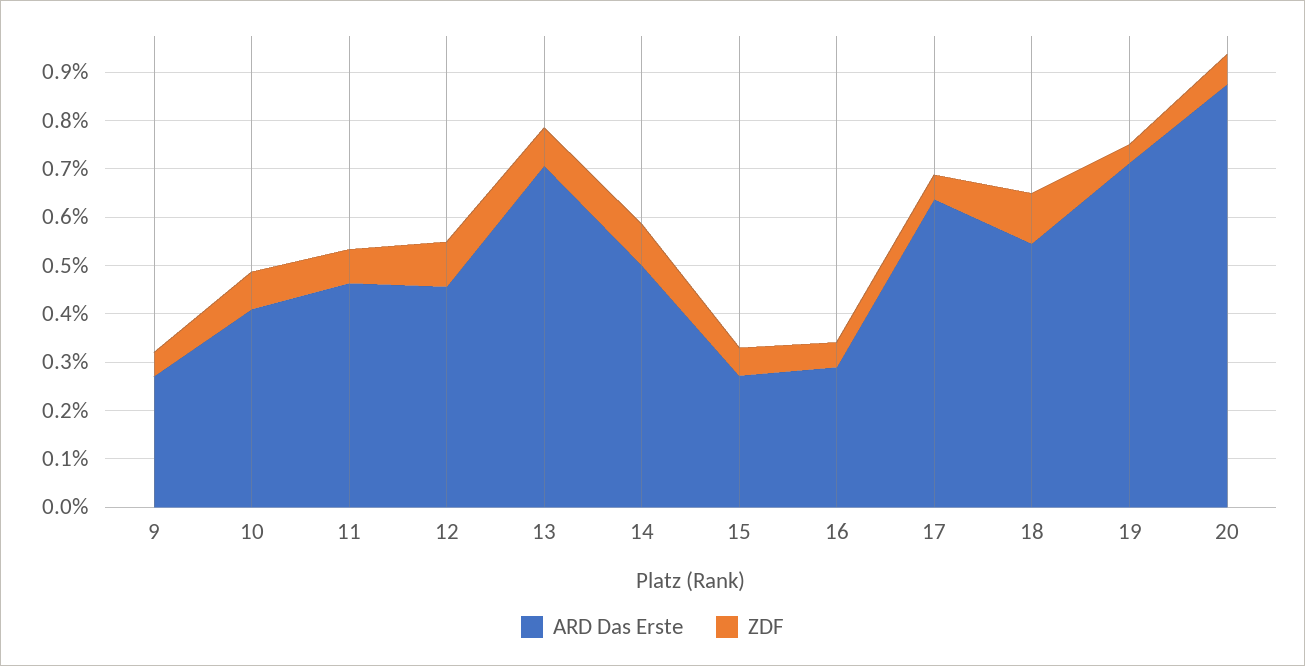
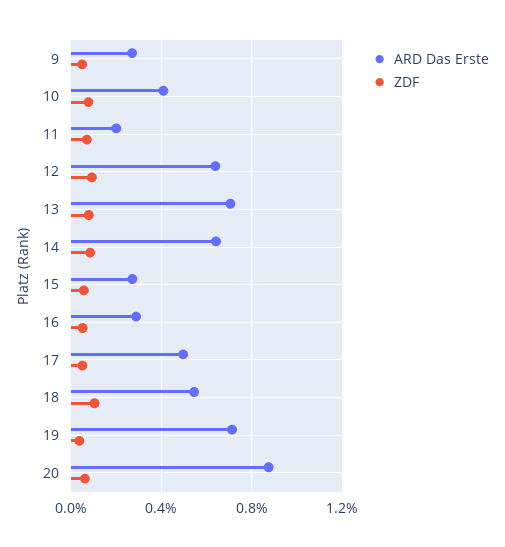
  {
    "ARD Das Erste": {
      "9": 0.28,
      "10": 0.4,
-     "11": 0.46,
+     "11": 0.2,
-     "12": 0.46,
+     "12": 0.65,
      "13": 0.7,
-     "14": 0.5,
+     "14": 0.65,
      "15": 0.28,
      "16": 0.28,
-     "17": 0.64,
+     "17": 0.5,
      "18": 0.54,
      "19": 0.72,
      "20": 0.88
    },
    "ZDF": {
      "9": 0.04,
      "10": 0.08,
      "11": 0.08,
      "12": 0.1,
      "13": 0.08,
      "14": 0.08,
      "15": 0.06,
      "16": 0.06,
      "17": 0.06,
      "18": 0.1,
      "19": 0.04,
      "20": 0.06
    }
  }

